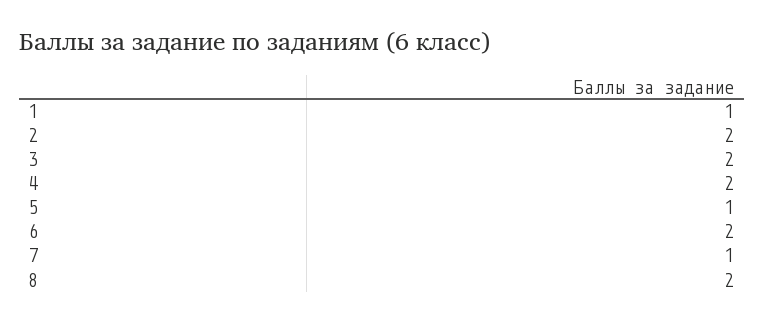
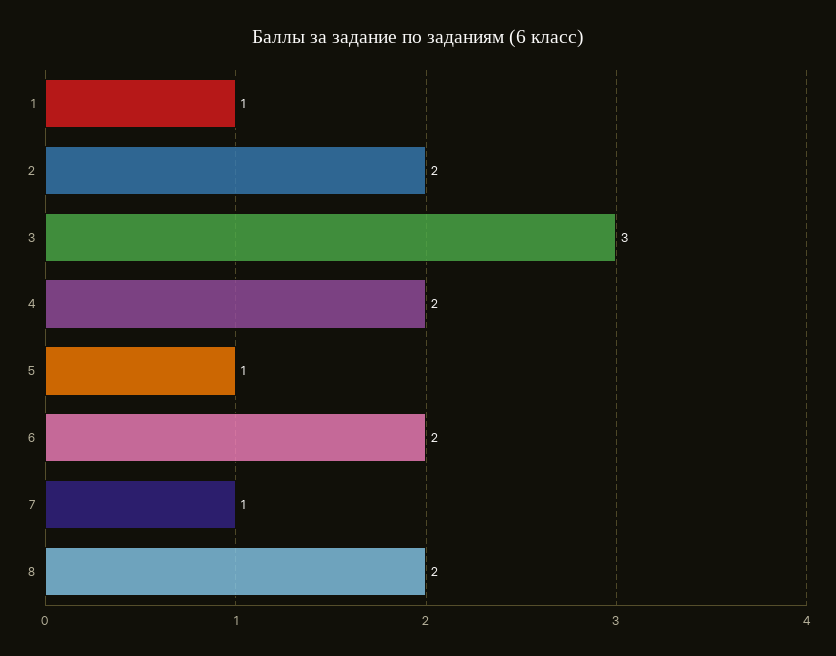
  {
    "1": 1,
    "2": 2,
-   "3": 2,
+   "3": 3,
    "4": 2,
    "5": 1,
    "6": 2,
    "7": 1,
    "8": 2
  }

